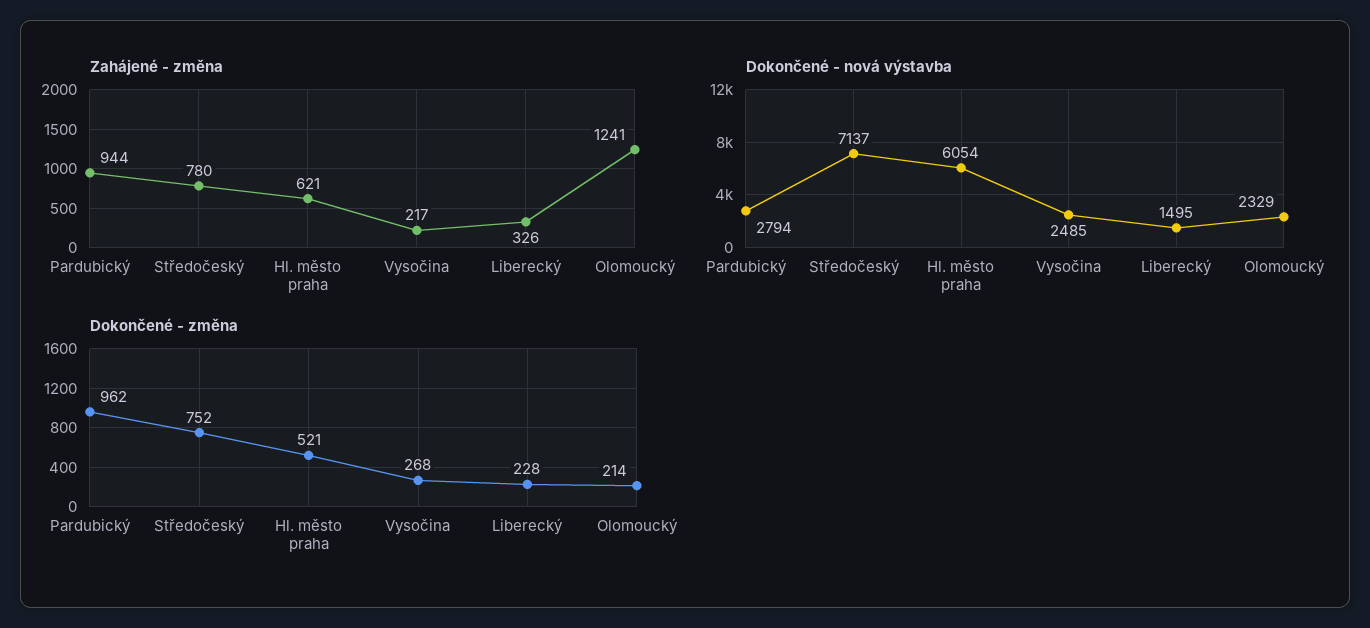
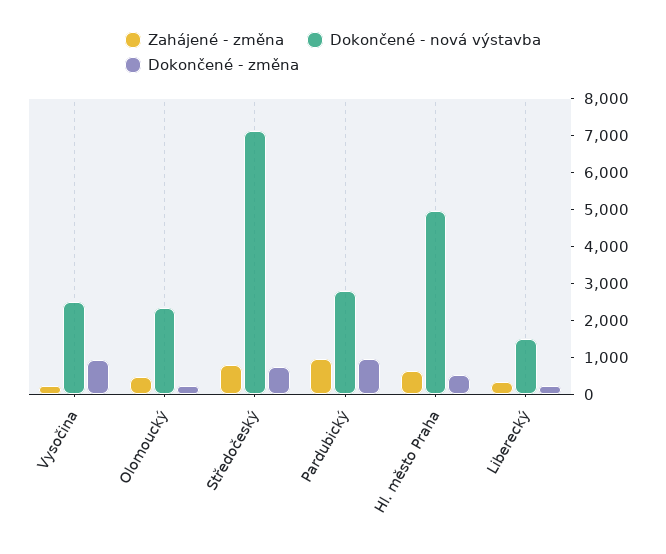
  {
    "Zahájené - změna": {
      "Pardubický": 944,
      "Středočeský": 780,
      "Hl. město praha": 621,
      "Vysočina": 217,
      "Liberecký": 326,
-     "Olomoucký": 1241
+     "Olomoucký": 500
    },
    "Dokončené - nová výstavba": {
      "Pardubický": 2794,
      "Středočeský": 7137,
-     "Hl. město praha": 6054,
+     "Hl. město praha": 5000,
      "Vysočina": 2485,
      "Liberecký": 1495,
      "Olomoucký": 2329
    },
    "Dokončené - změna": {
      "Pardubický": 962,
      "Středočeský": 752,
      "Hl. město praha": 521,
-     "Vysočina": 268,
+     "Vysočina": 1000,
      "Liberecký": 228,
      "Olomoucký": 214
    }
  }

